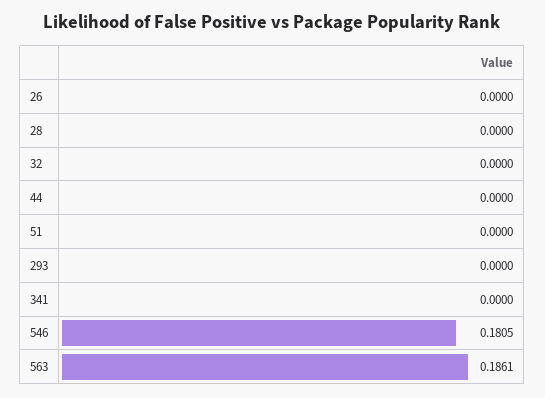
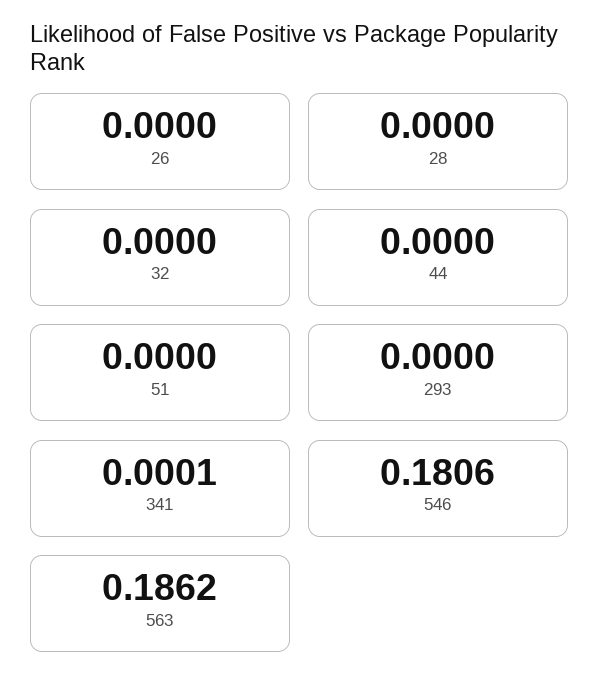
  {
    "26": 0,
    "28": 0,
    "32": 0,
    "44": 0,
    "51": 0,
    "293": 0,
-   "341": 0,
+   "341": 0.0001,
-   "546": 0.1805,
+   "546": 0.1806,
-   "563": 0.1861
+   "563": 0.1862
  }

